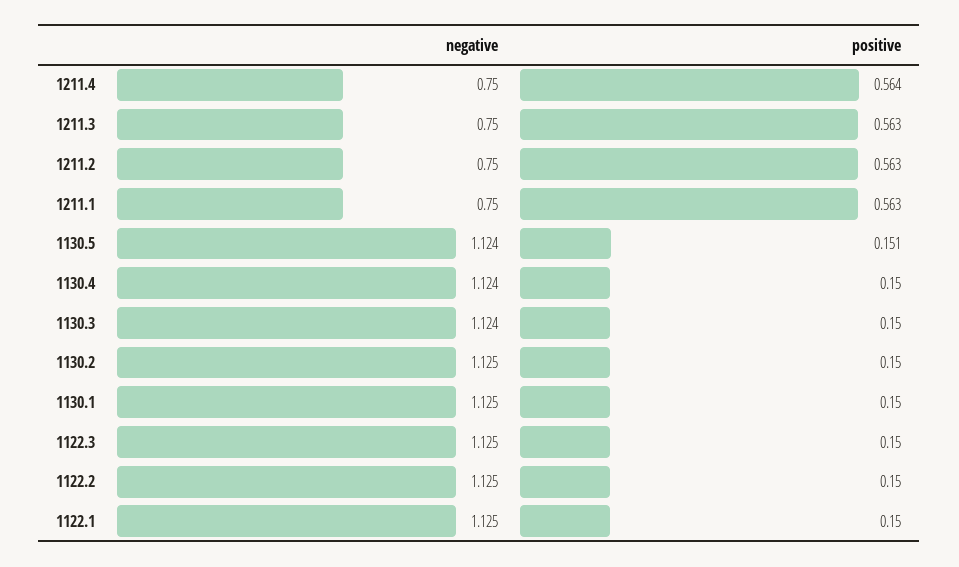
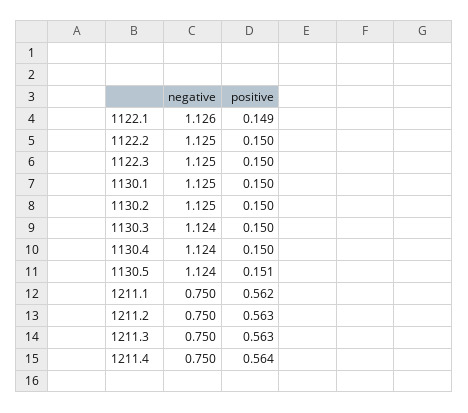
  {
    "negative": {
      "1211.4": 0.75,
      "1211.3": 0.75,
      "1211.2": 0.75,
      "1211.1": 0.75,
      "1130.5": 1.124,
      "1130.4": 1.124,
      "1130.3": 1.124,
      "1130.2": 1.125,
      "1130.1": 1.125,
      "1122.3": 1.125,
      "1122.2": 1.125,
-     "1122.1": 1.125
+     "1122.1": 1.126
    },
    "positive": {
      "1211.4": 0.564,
      "1211.3": 0.563,
      "1211.2": 0.563,
-     "1211.1": 0.563,
+     "1211.1": 0.562,
      "1130.5": 0.151,
      "1130.4": 0.15,
      "1130.3": 0.15,
      "1130.2": 0.15,
      "1130.1": 0.15,
      "1122.3": 0.15,
      "1122.2": 0.15,
-     "1122.1": 0.15
+     "1122.1": 0.149
    }
  }

